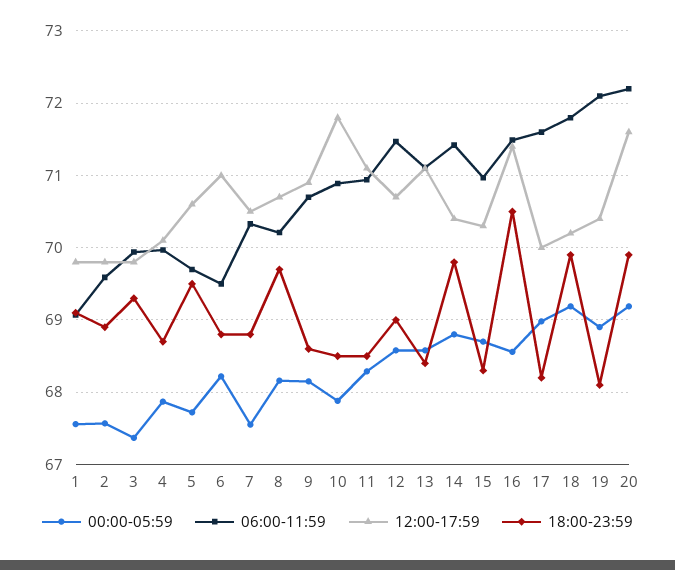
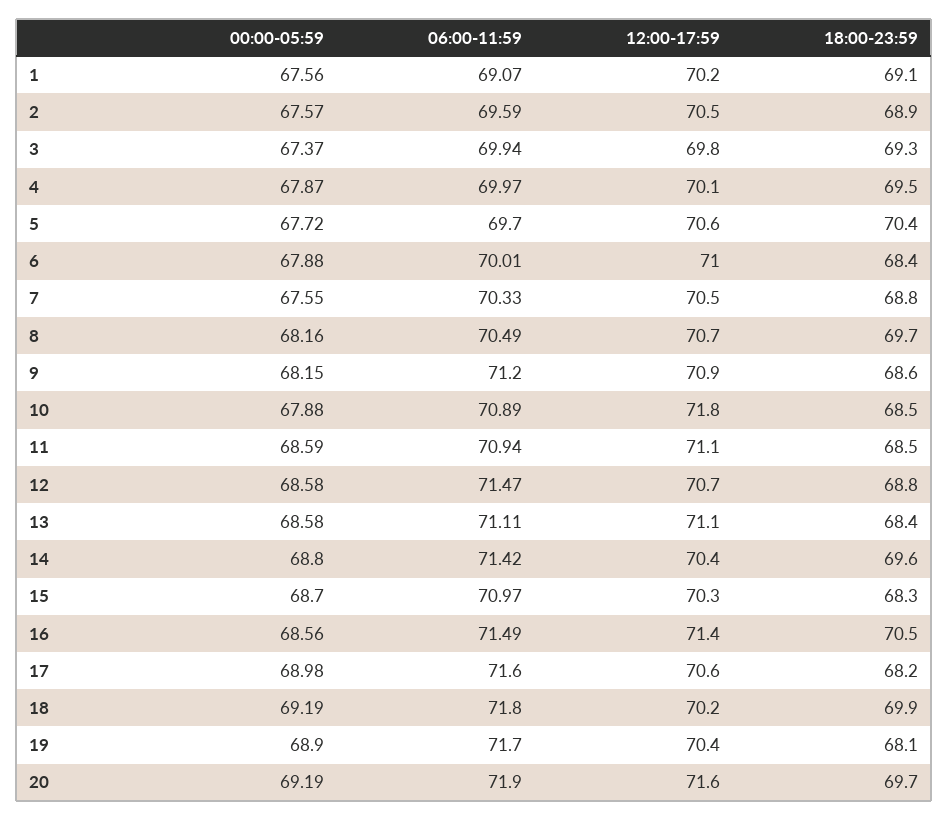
  {
    "00:00-05:59": {
      "1": 67.56,
      "2": 67.57,
      "3": 67.37,
      "4": 67.87,
      "5": 67.72,
-     "6": 68.2,
+     "6": 67.88,
      "7": 67.55,
      "8": 68.16,
      "9": 68.15,
      "10": 67.88,
-     "11": 68.3,
+     "11": 68.59,
      "12": 68.58,
      "13": 68.58,
      "14": 68.8,
      "15": 68.7,
      "16": 68.56,
      "17": 68.98,
      "18": 69.19,
      "19": 68.9,
      "20": 69.19
    },
    "06:00-11:59": {
      "1": 69.07,
      "2": 69.59,
      "3": 69.94,
      "4": 69.97,
      "5": 69.7,
-     "6": 69.5,
+     "6": 70.01,
      "7": 70.33,
-     "8": 70.2,
+     "8": 70.49,
-     "9": 70.7,
+     "9": 71.2,
      "10": 70.89,
      "11": 70.94,
      "12": 71.47,
      "13": 71.11,
      "14": 71.42,
      "15": 70.97,
      "16": 71.49,
      "17": 71.6,
      "18": 71.8,
-     "19": 72.1,
+     "19": 71.7,
-     "20": 72.2
+     "20": 71.9
    },
    "12:00-17:59": {
-     "1": 69.8,
+     "1": 70.2,
-     "2": 69.8,
+     "2": 70.5,
      "3": 69.8,
      "4": 70.1,
      "5": 70.6,
      "6": 71,
      "7": 70.5,
      "8": 70.7,
      "9": 70.9,
      "10": 71.8,
      "11": 71.1,
      "12": 70.7,
      "13": 71.1,
      "14": 70.4,
      "15": 70.3,
      "16": 71.4,
-     "17": 70,
+     "17": 70.6,
      "18": 70.2,
      "19": 70.4,
      "20": 71.6
    },
    "18:00-23:59": {
      "1": 69.1,
      "2": 68.9,
      "3": 69.3,
-     "4": 68.7,
+     "4": 69.5,
-     "5": 69.5,
+     "5": 70.4,
-     "6": 68.8,
+     "6": 68.4,
      "7": 68.8,
      "8": 69.7,
      "9": 68.6,
      "10": 68.5,
      "11": 68.5,
-     "12": 69,
+     "12": 68.8,
      "13": 68.4,
-     "14": 69.8,
+     "14": 69.6,
      "15": 68.3,
      "16": 70.5,
      "17": 68.2,
      "18": 69.9,
      "19": 68.1,
-     "20": 69.9
+     "20": 69.7
    }
  }

